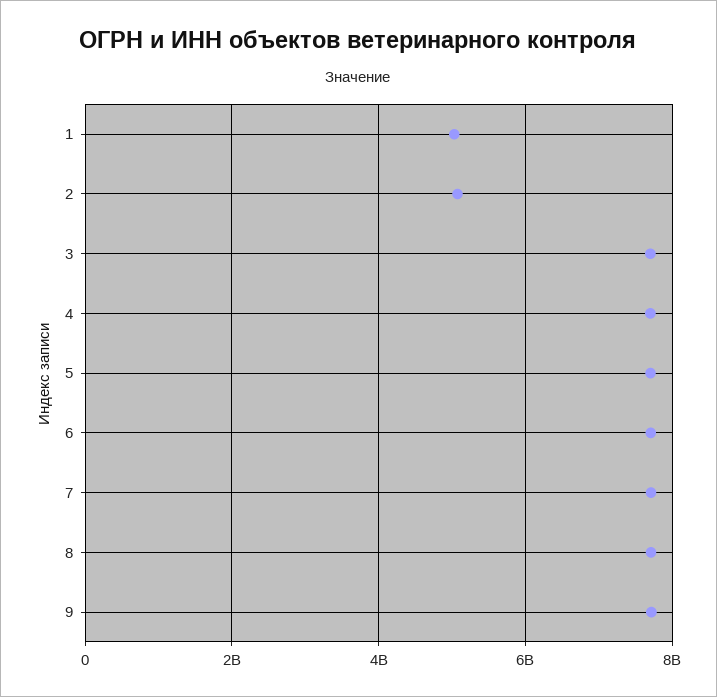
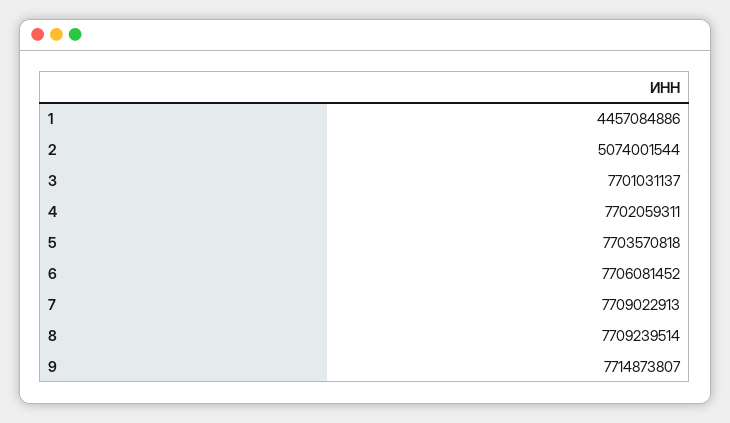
  {
-   "1": 5000000000,
+   "1": 4457084886,
    "2": 5074001544,
    "3": 7701031137,
    "4": 7702059311,
    "5": 7703570818,
    "6": 7706081452,
    "7": 7709022913,
    "8": 7709239514,
    "9": 7714873807
  }

